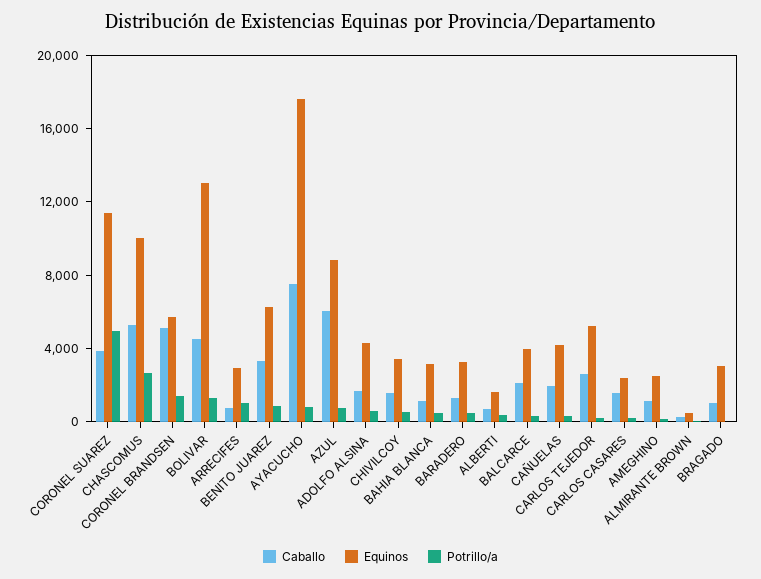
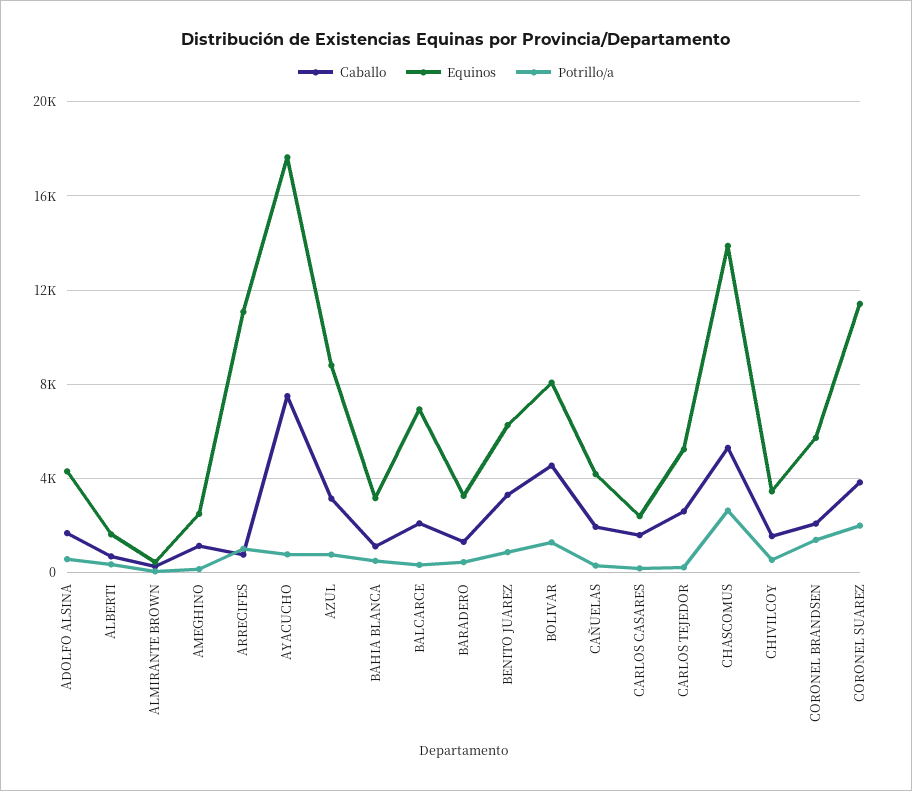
  {
    "Caballo": {
      "CORONEL SUAREZ": 4000,
      "CHASCOMUS": 5500,
-     "CORONEL BRANDSEN": 5000,
+     "CORONEL BRANDSEN": 2000,
      "BOLIVAR": 4500,
      "ARRECIFES": 1000,
      "BENITO JUAREZ": 3500,
      "AYACUCHO": 7500,
-     "AZUL": 6000,
+     "AZUL": 3000,
      "ADOLFO ALSINA": 1500,
      "CHIVILCOY": 1500,
      "BAHIA BLANCA": 1000,
      "BARADERO": 1500,
      "ALBERTI": 500,
      "BALCARCE": 2000,
      "CAÑUELAS": 2000,
      "CARLOS TEJEDOR": 2500,
      "CARLOS CASARES": 1500,
      "AMEGHINO": 1000,
-     "ALMIRANTE BROWN": 500,
+     "ALMIRANTE BROWN": 500
-     "BRAGADO": 1000
    },
    "Equinos": {
      "CORONEL SUAREZ": 11500,
-     "CHASCOMUS": 10000,
+     "CHASCOMUS": 14000,
      "CORONEL BRANDSEN": 5500,
-     "BOLIVAR": 13000,
+     "BOLIVAR": 8000,
-     "ARRECIFES": 3000,
+     "ARRECIFES": 11000,
      "BENITO JUAREZ": 6500,
      "AYACUCHO": 17500,
      "AZUL": 9000,
      "ADOLFO ALSINA": 4500,
      "CHIVILCOY": 3500,
      "BAHIA BLANCA": 3000,
      "BARADERO": 3500,
      "ALBERTI": 1500,
-     "BALCARCE": 4000,
+     "BALCARCE": 7000,
      "CAÑUELAS": 4000,
      "CARLOS TEJEDOR": 5000,
      "CARLOS CASARES": 2500,
      "AMEGHINO": 2500,
-     "ALMIRANTE BROWN": 500,
+     "ALMIRANTE BROWN": 500
-     "BRAGADO": 3000
    },
    "Potrillo/a": {
-     "CORONEL SUAREZ": 5000,
+     "CORONEL SUAREZ": 2000,
      "CHASCOMUS": 2500,
      "CORONEL BRANDSEN": 1500,
      "BOLIVAR": 1500,
      "ARRECIFES": 1000,
      "BENITO JUAREZ": 1000,
      "AYACUCHO": 1000,
      "AZUL": 1000,
      "ADOLFO ALSINA": 500,
      "CHIVILCOY": 500,
      "BAHIA BLANCA": 500,
      "BARADERO": 500,
      "ALBERTI": 500,
      "BALCARCE": 500,
      "CAÑUELAS": 500,
      "CARLOS TEJEDOR": 0,
      "CARLOS CASARES": 0,
      "AMEGHINO": 0,
-     "ALMIRANTE BROWN": 0,
+     "ALMIRANTE BROWN": 0
-     "BRAGADO": 0
    }
  }

